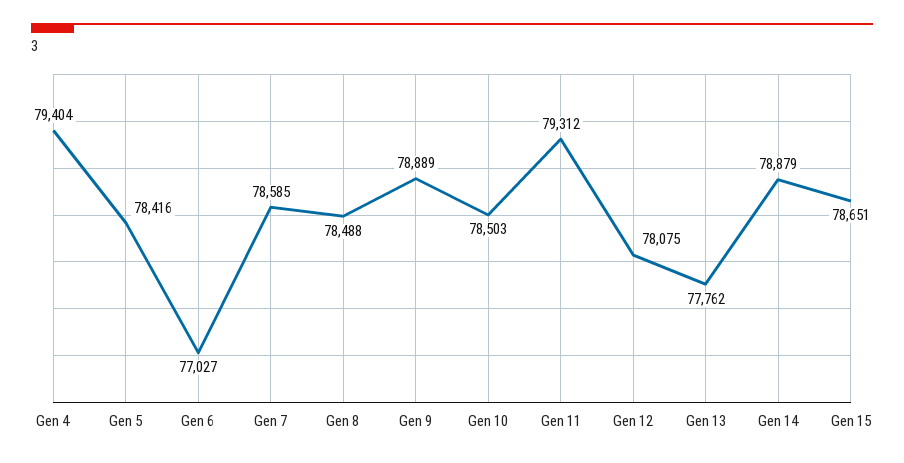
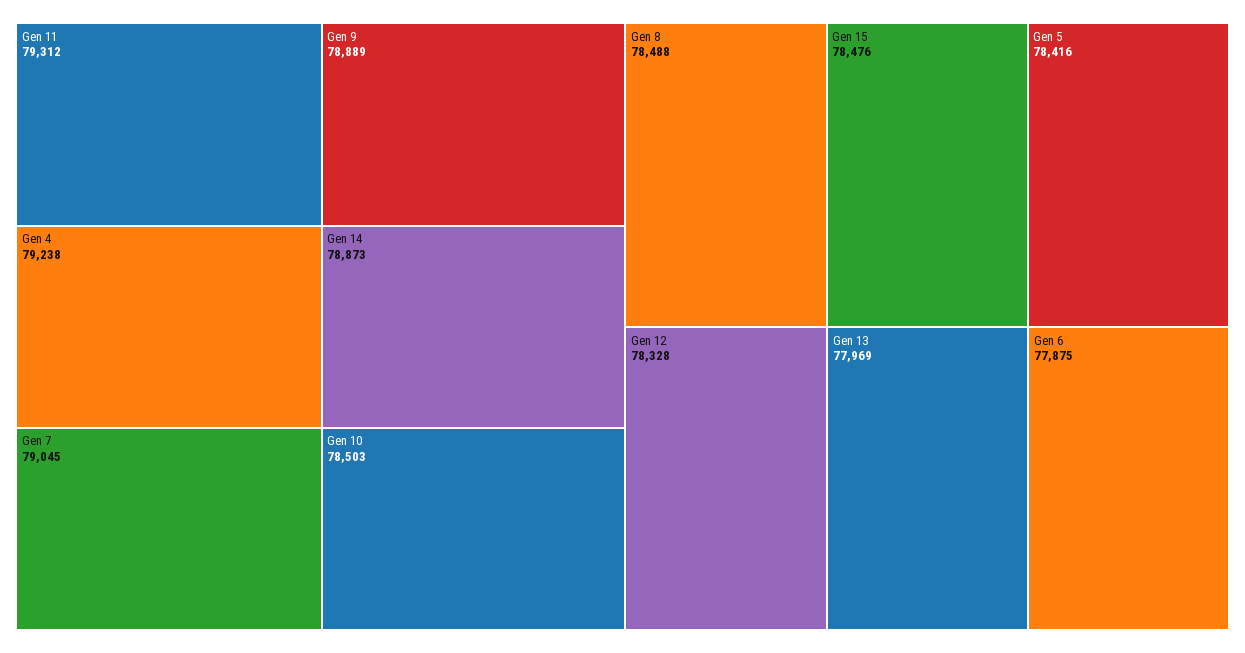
  {
-   "Gen 4": 79404,
+   "Gen 4": 79238,
    "Gen 5": 78416,
-   "Gen 6": 77027,
+   "Gen 6": 77875,
-   "Gen 7": 78585,
+   "Gen 7": 79045,
    "Gen 8": 78488,
    "Gen 9": 78889,
    "Gen 10": 78503,
    "Gen 11": 79312,
-   "Gen 12": 78075,
+   "Gen 12": 78328,
-   "Gen 13": 77762,
+   "Gen 13": 77969,
-   "Gen 14": 78879,
+   "Gen 14": 78873,
-   "Gen 15": 78651
+   "Gen 15": 78476
  }

